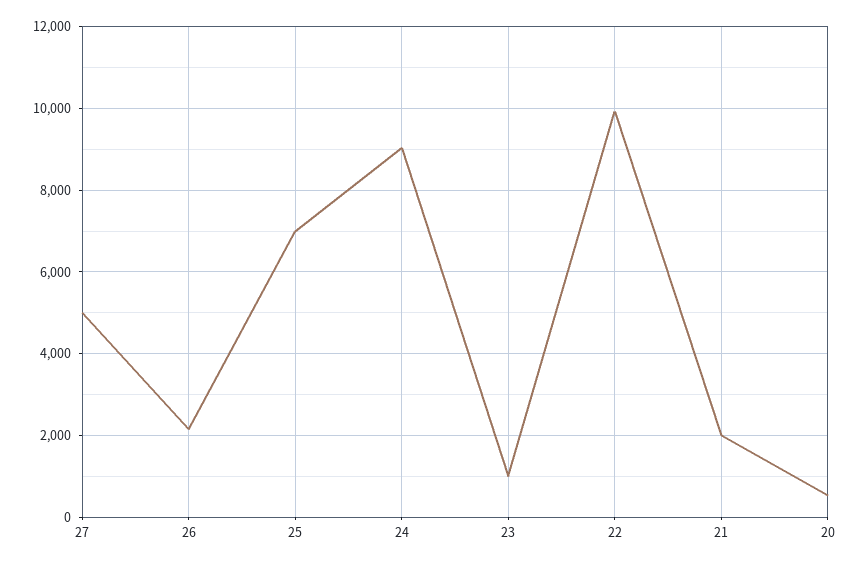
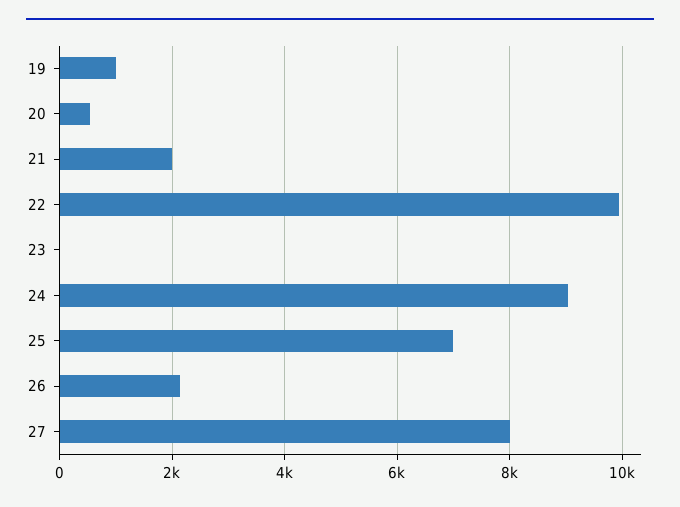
  {
-   "27": 5000,
+   "27": 8000,
    "26": 2200,
    "25": 7000,
    "24": 9000,
-   "23": 1000,
+   "23": 0,
    "22": 10000,
    "21": 2000,
-   "20": 600
+   "20": 600,
+   "19": 1000
  }

